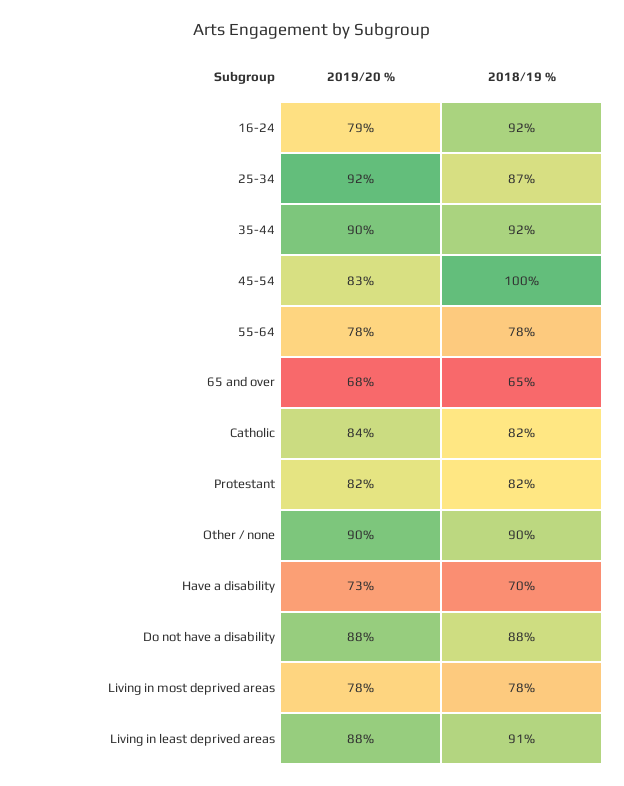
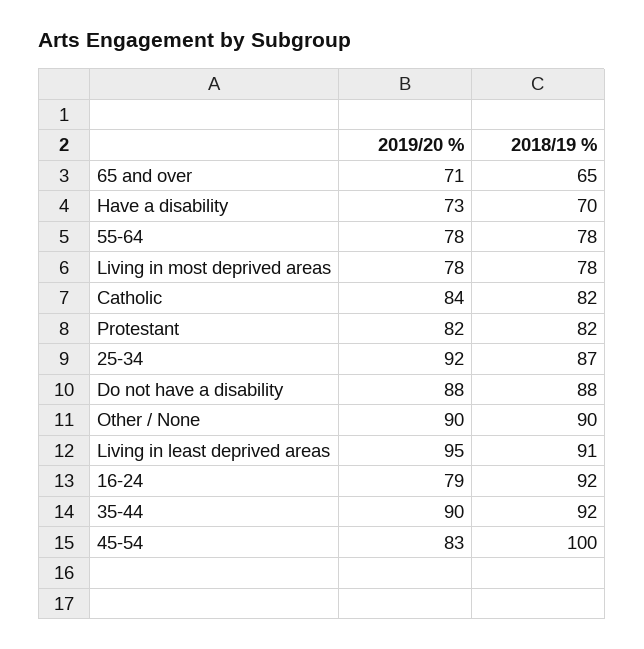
  {
    "2019/20 %": {
      "16-24": 79,
      "25-34": 92,
      "35-44": 90,
      "45-54": 83,
      "55-64": 78,
-     "65 and over": 68,
+     "65 and over": 71,
      "Catholic": 84,
      "Protestant": 82,
      "Other / none": 90,
      "Have a disability": 73,
      "Do not have a disability": 88,
      "Living in most deprived areas": 78,
-     "Living in least deprived areas": 88
+     "Living in least deprived areas": 95
    },
    "2018/19 %": {
      "16-24": 92,
      "25-34": 87,
      "35-44": 92,
      "45-54": 100,
      "55-64": 78,
      "65 and over": 65,
      "Catholic": 82,
      "Protestant": 82,
      "Other / none": 90,
      "Have a disability": 70,
      "Do not have a disability": 88,
      "Living in most deprived areas": 78,
      "Living in least deprived areas": 91
    }
  }

